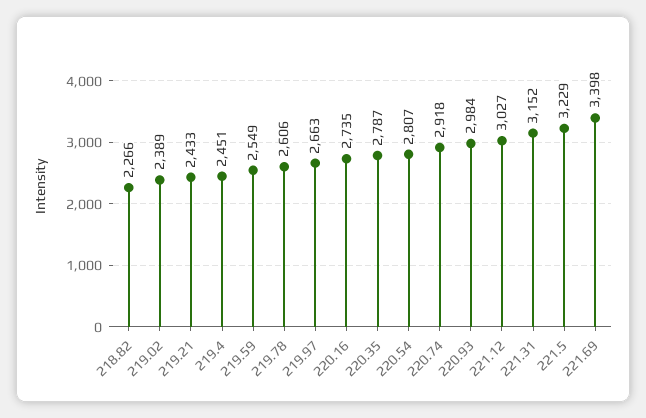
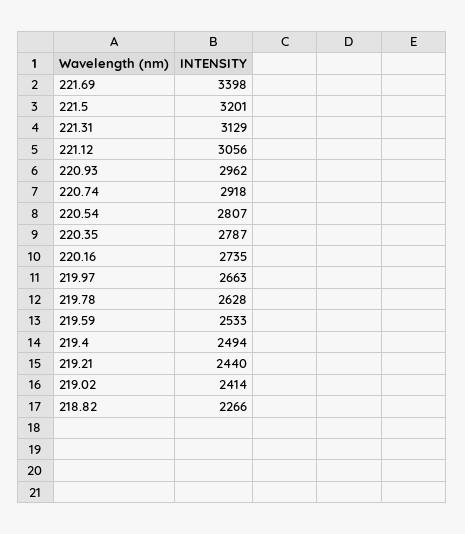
  {
    "218.82": 2266,
-   "219.02": 2389,
+   "219.02": 2414,
-   "219.21": 2433,
+   "219.21": 2440,
-   "219.4": 2451,
+   "219.4": 2494,
-   "219.59": 2549,
+   "219.59": 2533,
-   "219.78": 2606,
+   "219.78": 2628,
    "219.97": 2663,
    "220.16": 2735,
    "220.35": 2787,
    "220.54": 2807,
    "220.74": 2918,
-   "220.93": 2984,
+   "220.93": 2962,
-   "221.12": 3027,
+   "221.12": 3056,
-   "221.31": 3152,
+   "221.31": 3129,
-   "221.5": 3229,
+   "221.5": 3201,
    "221.69": 3398
  }

